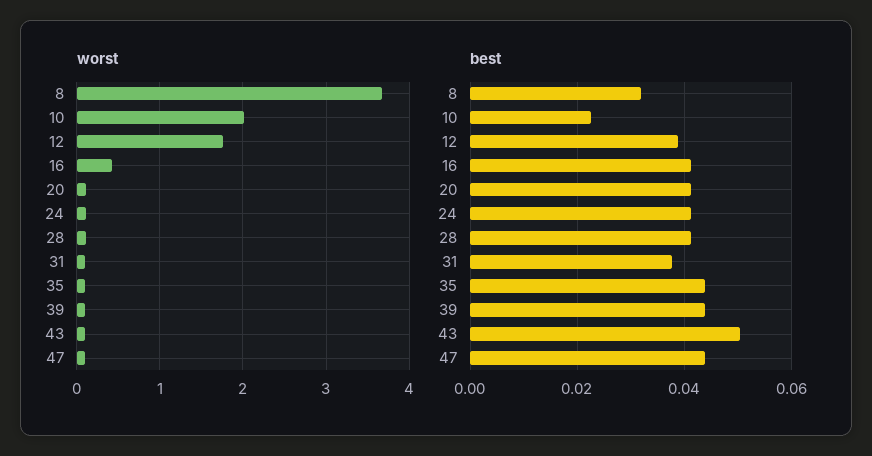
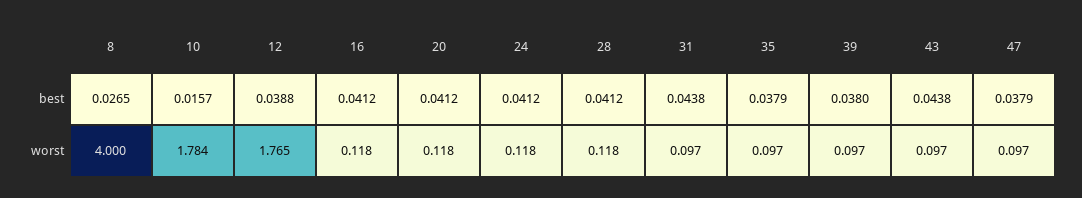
  {
    "worst": {
-     "8": 3.7,
+     "8": 4,
-     "10": 2,
+     "10": 1.784,
      "12": 1.765,
-     "16": 0.4,
+     "16": 0.118,
      "20": 0.118,
      "24": 0.118,
      "28": 0.118,
      "31": 0.097,
      "35": 0.097,
      "39": 0.097,
      "43": 0.097,
      "47": 0.097
    },
    "best": {
-     "8": 0.032,
+     "8": 0.0265,
-     "10": 0.022,
+     "10": 0.0157,
      "12": 0.0388,
      "16": 0.0412,
      "20": 0.0412,
      "24": 0.0412,
      "28": 0.0412,
-     "31": 0.038,
+     "31": 0.0438,
-     "35": 0.044,
+     "35": 0.0379,
-     "39": 0.044,
+     "39": 0.038,
-     "43": 0.05,
+     "43": 0.0438,
-     "47": 0.044
+     "47": 0.0379
    }
  }

